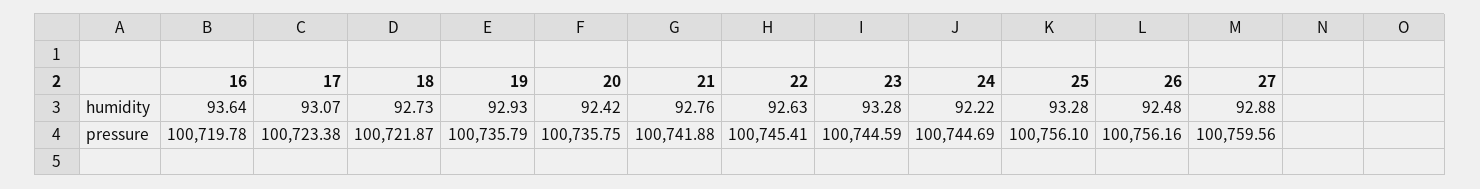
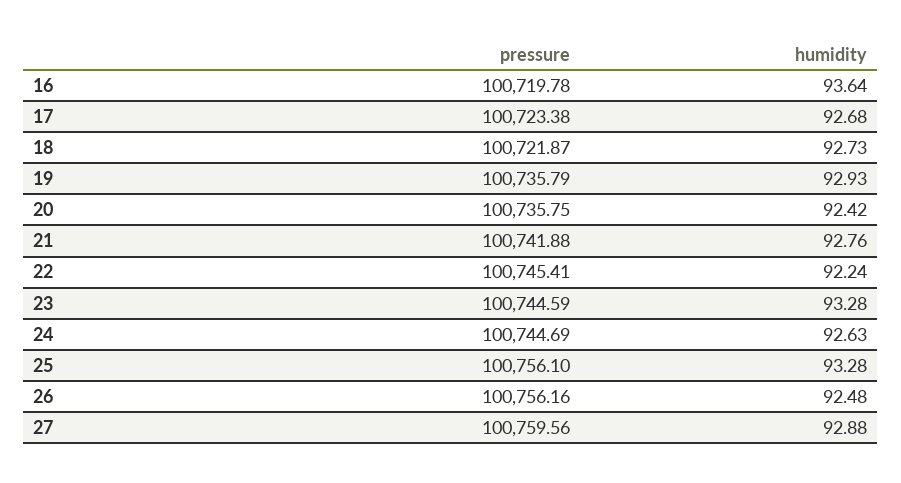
  {
    "16": {
      "humidity": 93.64,
      "pressure": 100719.78
    },
    "17": {
-     "humidity": 93.07,
+     "humidity": 92.68,
      "pressure": 100723.38
    },
    "18": {
      "humidity": 92.73,
      "pressure": 100721.87
    },
    "19": {
      "humidity": 92.93,
      "pressure": 100735.79
    },
    "20": {
      "humidity": 92.42,
      "pressure": 100735.75
    },
    "21": {
      "humidity": 92.76,
      "pressure": 100741.88
    },
    "22": {
-     "humidity": 92.63,
+     "humidity": 92.24,
      "pressure": 100745.41
    },
    "23": {
      "humidity": 93.28,
      "pressure": 100744.59
    },
    "24": {
-     "humidity": 92.22,
+     "humidity": 92.63,
      "pressure": 100744.69
    },
    "25": {
      "humidity": 93.28,
      "pressure": 100756.1
    },
    "26": {
      "humidity": 92.48,
      "pressure": 100756.16
    },
    "27": {
      "humidity": 92.88,
      "pressure": 100759.56
    }
  }

